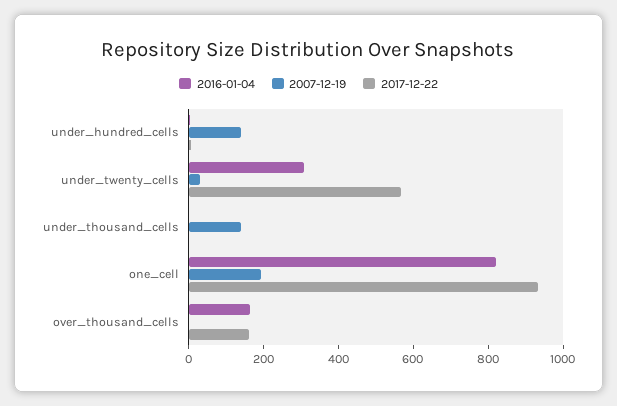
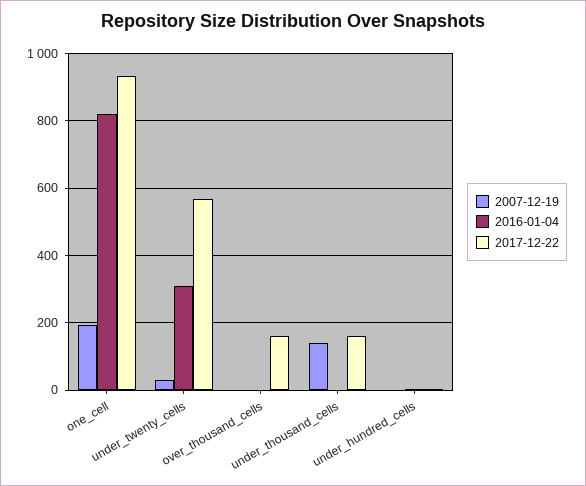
  {
    "2016-01-04": {
      "under_hundred_cells": 0,
      "under_twenty_cells": 300,
      "under_thousand_cells": 0,
      "one_cell": 820,
-     "over_thousand_cells": 150
+     "over_thousand_cells": 0
    },
    "2007-12-19": {
-     "under_hundred_cells": 150,
+     "under_hundred_cells": 0,
      "under_twenty_cells": 40,
      "under_thousand_cells": 140,
      "one_cell": 200,
      "over_thousand_cells": 0
    },
    "2017-12-22": {
      "under_hundred_cells": 0,
      "under_twenty_cells": 560,
-     "under_thousand_cells": 0,
+     "under_thousand_cells": 160,
      "one_cell": 940,
      "over_thousand_cells": 160
    }
  }

